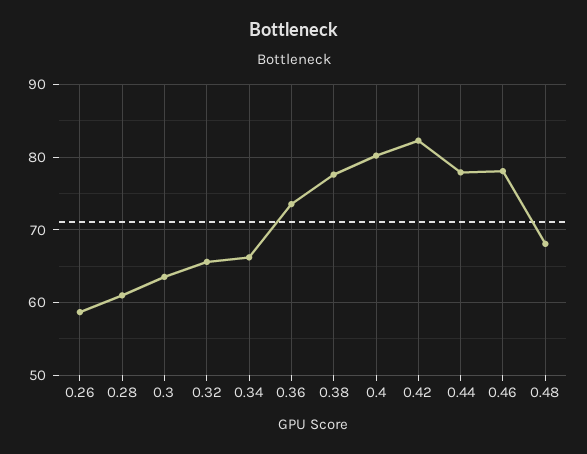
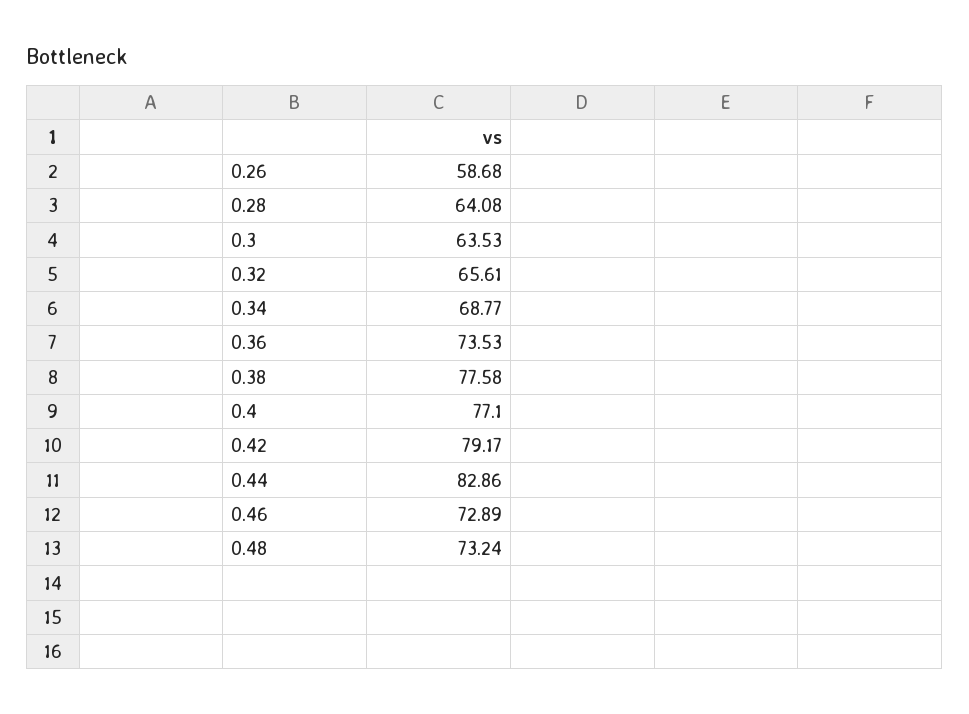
  {
    "0.26": 58.68,
-   "0.28": 61,
+   "0.28": 64.08,
    "0.3": 63.53,
    "0.32": 65.61,
-   "0.34": 66,
+   "0.34": 68.77,
    "0.36": 73.53,
    "0.38": 77.58,
-   "0.4": 80,
+   "0.4": 77.1,
-   "0.42": 82,
+   "0.42": 79.17,
-   "0.44": 78,
+   "0.44": 82.86,
-   "0.46": 78,
+   "0.46": 72.89,
-   "0.48": 68
+   "0.48": 73.24
  }

